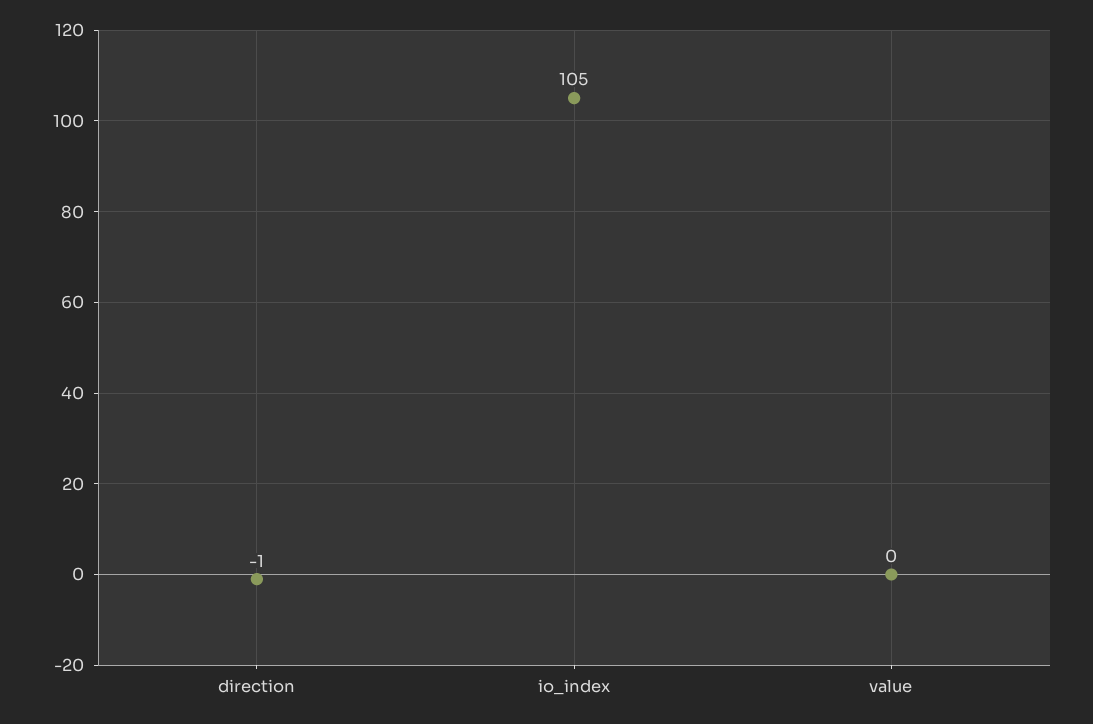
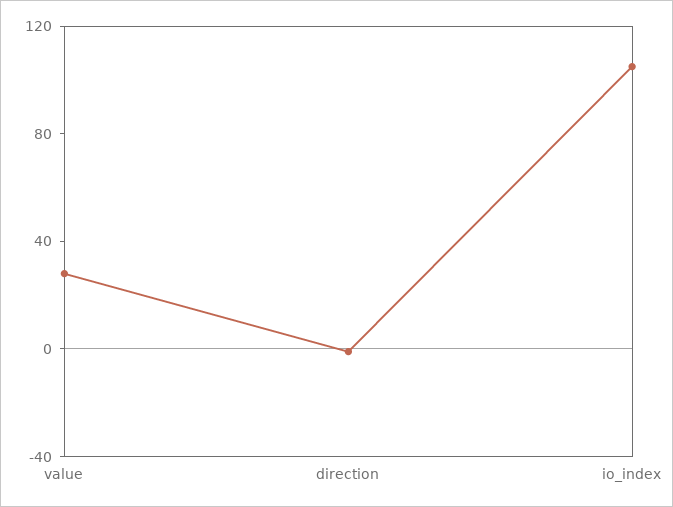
  {
    "direction": -1,
    "io_index": 105,
-   "value": 0
+   "value": 30
  }

